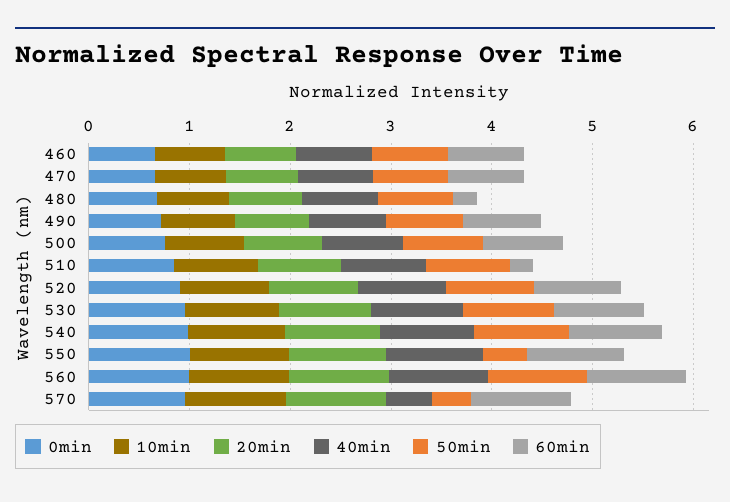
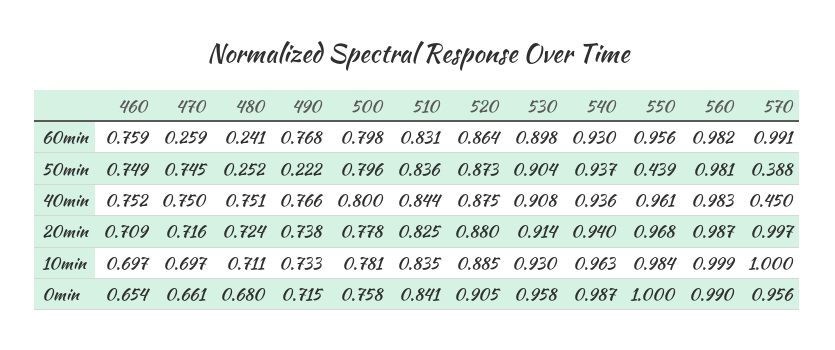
  {
    "0min": {
      "460": 0.654,
      "470": 0.661,
      "480": 0.68,
      "490": 0.715,
      "500": 0.758,
      "510": 0.841,
      "520": 0.905,
      "530": 0.958,
      "540": 0.987,
      "550": 1,
      "560": 0.99,
      "570": 0.956
    },
    "10min": {
      "460": 0.697,
      "470": 0.697,
      "480": 0.711,
      "490": 0.733,
      "500": 0.781,
      "510": 0.835,
      "520": 0.885,
      "530": 0.93,
      "540": 0.963,
      "550": 0.984,
      "560": 0.999,
      "570": 1
    },
    "20min": {
      "460": 0.709,
      "470": 0.716,
      "480": 0.724,
      "490": 0.738,
      "500": 0.778,
      "510": 0.825,
      "520": 0.88,
      "530": 0.914,
      "540": 0.94,
      "550": 0.968,
      "560": 0.987,
      "570": 0.997
    },
    "40min": {
      "460": 0.752,
      "470": 0.75,
      "480": 0.751,
      "490": 0.766,
      "500": 0.8,
      "510": 0.844,
      "520": 0.875,
      "530": 0.908,
      "540": 0.936,
      "550": 0.961,
      "560": 0.983,
      "570": 0.45
    },
    "50min": {
      "460": 0.749,
      "470": 0.745,
-     "480": 0.8,
+     "480": 0.252,
-     "490": 0.8,
+     "490": 0.222,
      "500": 0.796,
      "510": 0.836,
      "520": 0.873,
      "530": 0.904,
      "540": 0.937,
      "550": 0.439,
      "560": 0.981,
      "570": 0.388
    },
    "60min": {
      "460": 0.759,
-     "470": 0.8,
+     "470": 0.259,
      "480": 0.241,
      "490": 0.768,
      "500": 0.798,
-     "510": 0.2,
+     "510": 0.831,
      "520": 0.864,
      "530": 0.898,
      "540": 0.93,
      "550": 0.956,
      "560": 0.982,
      "570": 0.991
    }
  }

